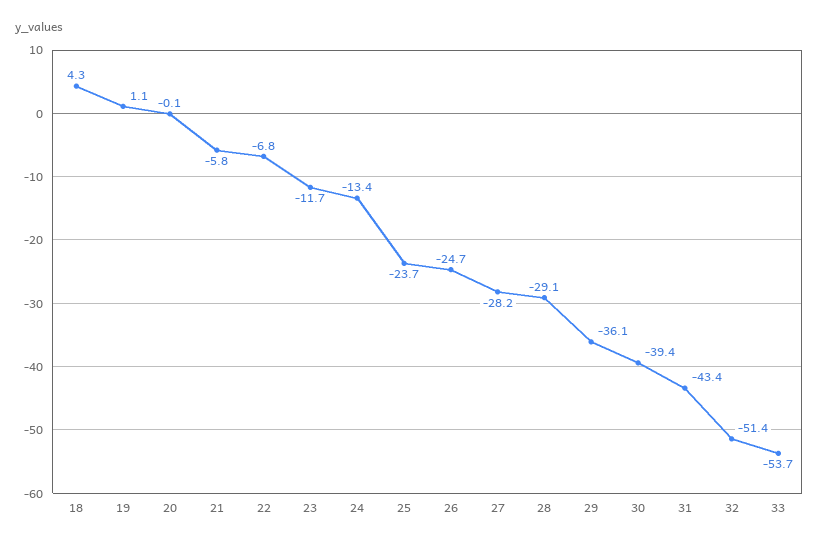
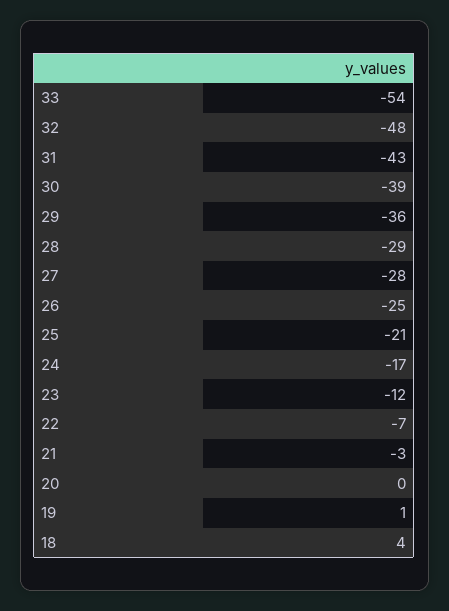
  {
    "18": 4.3,
    "19": 1.1,
    "20": -0.1,
-   "21": -5.8,
+   "21": -3,
    "22": -6.8,
    "23": -11.7,
-   "24": -13.4,
+   "24": -17,
-   "25": -23.7,
+   "25": -21,
    "26": -24.7,
    "27": -28.2,
    "28": -29.1,
    "29": -36.1,
    "30": -39.4,
    "31": -43.4,
-   "32": -51.4,
+   "32": -48,
    "33": -53.7
  }

